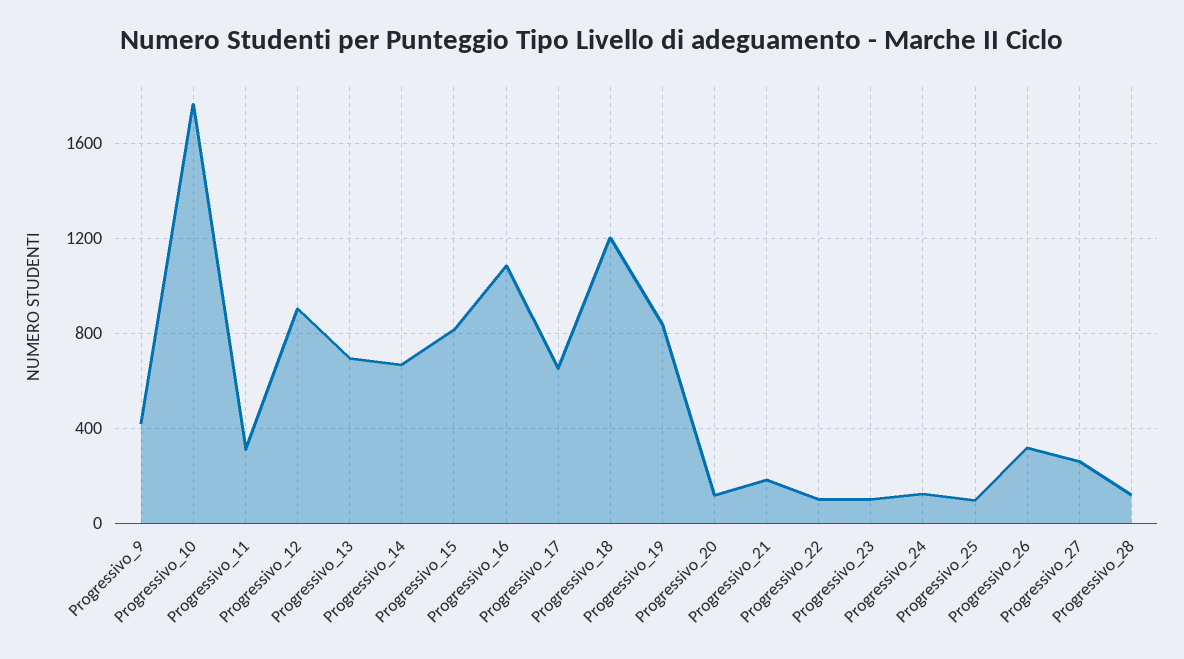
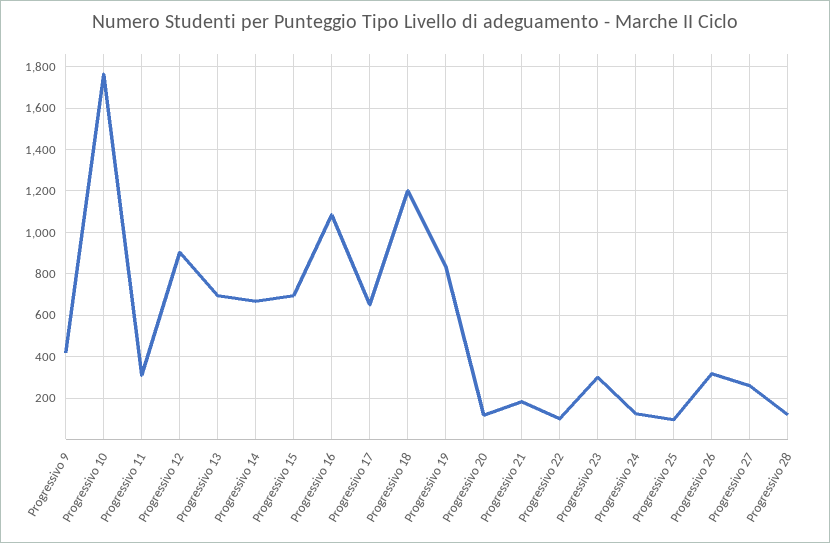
  {
    "Progressivo_9": 400,
    "Progressivo_10": 1750,
    "Progressivo_11": 300,
    "Progressivo_12": 900,
    "Progressivo_13": 700,
    "Progressivo_14": 650,
-   "Progressivo_15": 800,
+   "Progressivo_15": 700,
    "Progressivo_16": 1100,
    "Progressivo_17": 650,
    "Progressivo_18": 1200,
    "Progressivo_19": 850,
    "Progressivo_20": 100,
    "Progressivo_21": 200,
    "Progressivo_22": 100,
-   "Progressivo_23": 100,
+   "Progressivo_23": 300,
    "Progressivo_24": 150,
    "Progressivo_25": 100,
    "Progressivo_26": 300,
    "Progressivo_27": 250,
    "Progressivo_28": 100
  }

